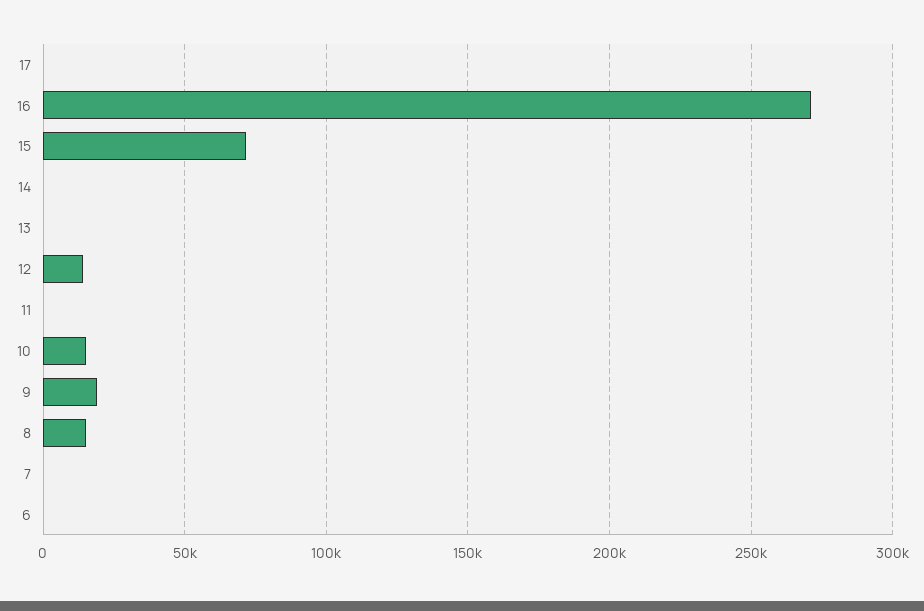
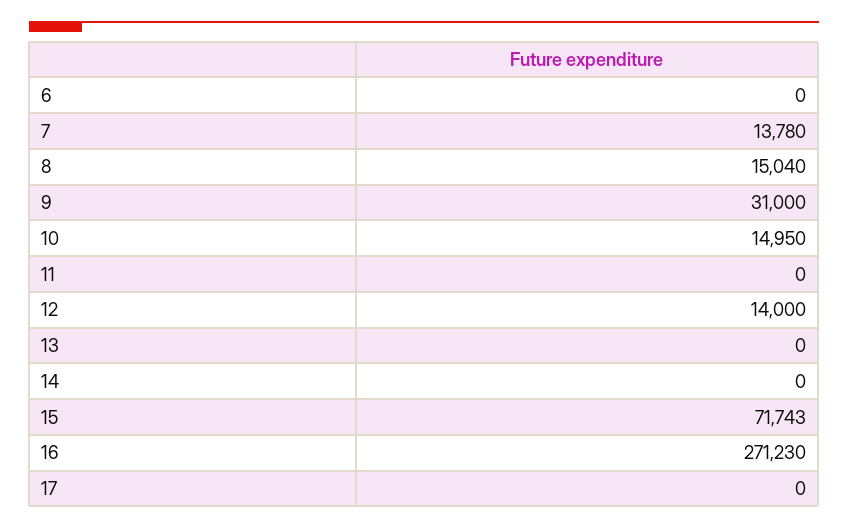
  {
    "17": 0,
    "16": 271230,
    "15": 71743,
    "14": 0,
    "13": 0,
    "12": 14000,
    "11": 0,
    "10": 14950,
-   "9": 20000,
+   "9": 31000,
    "8": 15040,
-   "7": 0,
+   "7": 13780,
    "6": 0
  }

